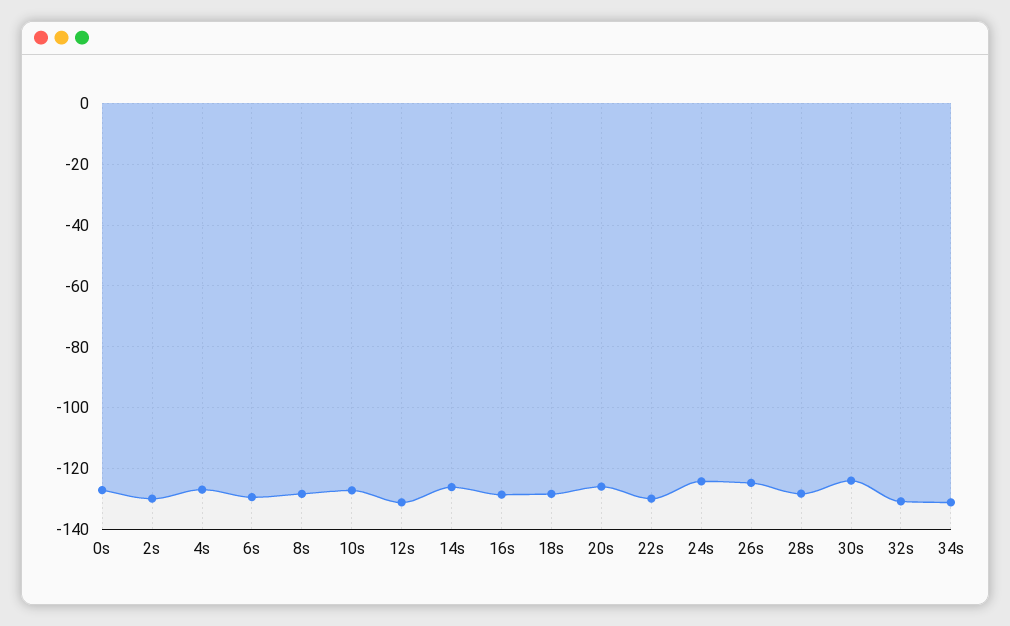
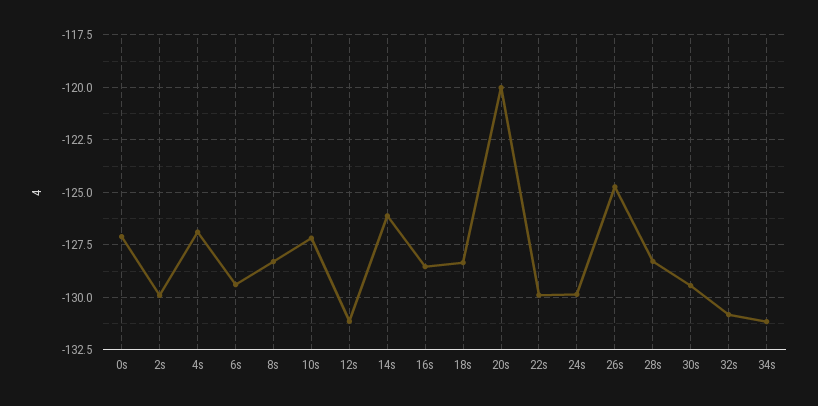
  {
    "0s": -127,
    "2s": -130,
    "4s": -127,
    "6s": -129.5,
    "8s": -128.5,
    "10s": -127,
    "12s": -131,
    "14s": -126,
    "16s": -128.5,
    "18s": -128.5,
-   "20s": -126,
+   "20s": -120,
    "22s": -130,
-   "24s": -124,
+   "24s": -130,
    "26s": -124.5,
    "28s": -128.5,
-   "30s": -124,
+   "30s": -129.5,
    "32s": -131,
    "34s": -131
  }

